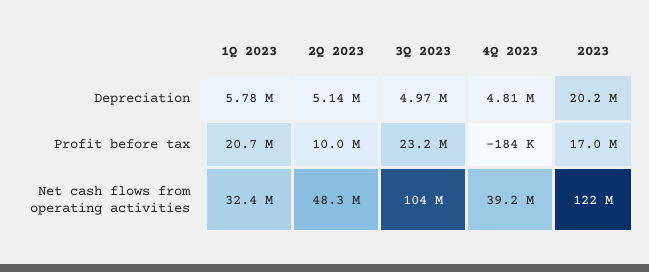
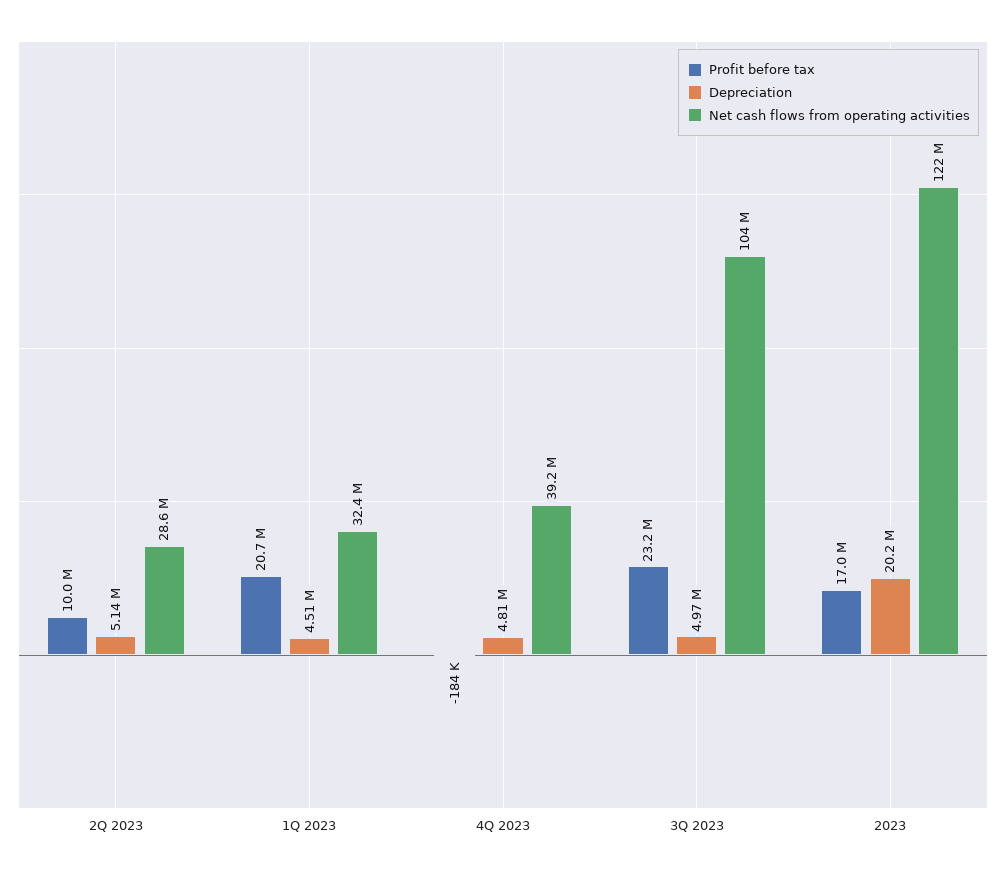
  {
    "Depreciation": {
-     "1Q 2023": 5780000,
+     "1Q 2023": 4510000,
      "2Q 2023": 5140000,
      "3Q 2023": 4970000,
      "4Q 2023": 4810000,
      "2023": 20200000
    },
    "Profit before tax": {
      "1Q 2023": 20700000,
      "2Q 2023": 10000000,
      "3Q 2023": 23200000,
      "4Q 2023": -184000,
      "2023": 17000000
    },
    "Net cash flows from operating activities": {
      "1Q 2023": 32400000,
-     "2Q 2023": 48300000,
+     "2Q 2023": 28600000,
      "3Q 2023": 104000000,
      "4Q 2023": 39200000,
      "2023": 122000000
    }
  }

